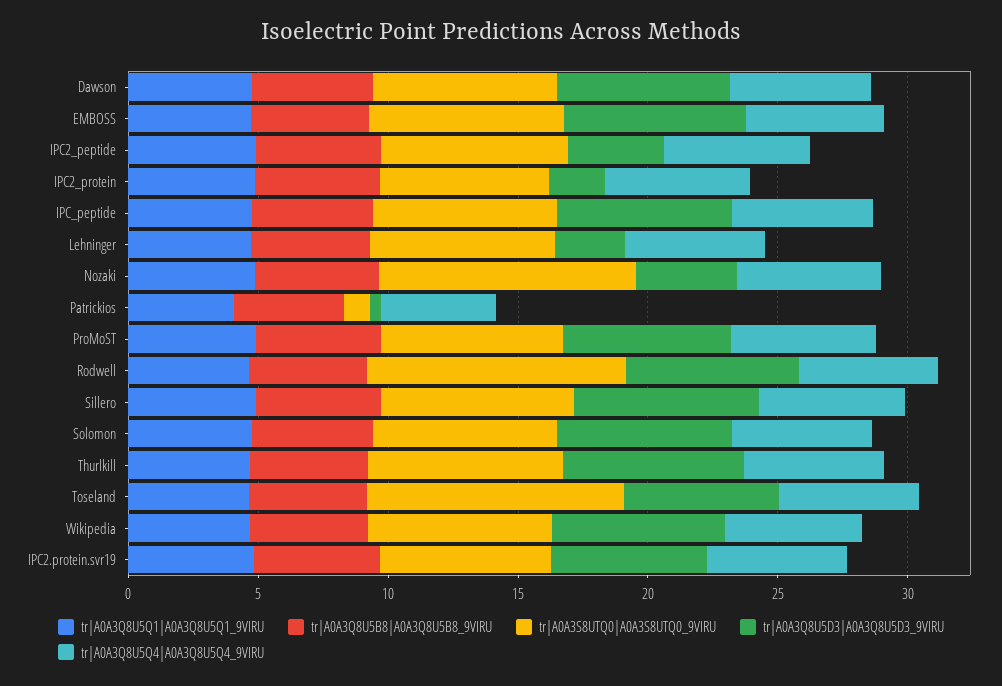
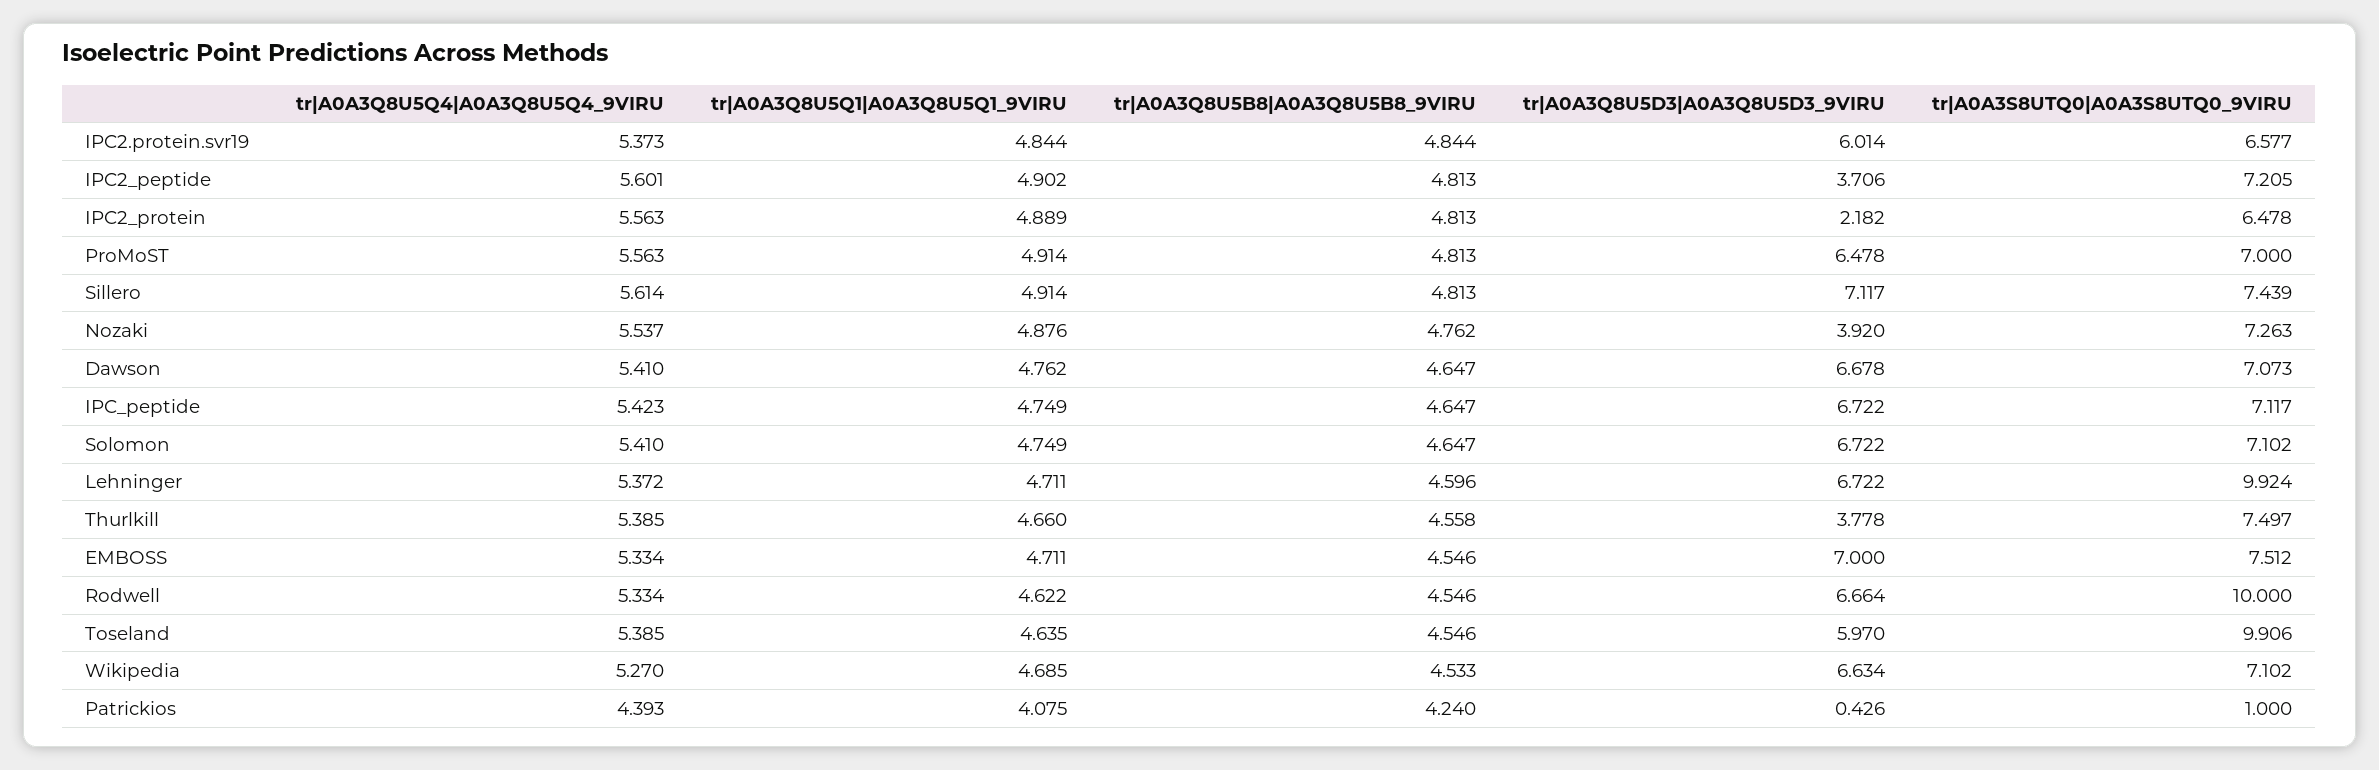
  {
    "tr|A0A3Q8U5Q1|A0A3Q8U5Q1_9VIRU": {
      "Dawson": 4.762,
      "EMBOSS": 4.711,
      "IPC2_peptide": 4.902,
      "IPC2_protein": 4.889,
      "IPC_peptide": 4.749,
      "Lehninger": 4.711,
      "Nozaki": 4.876,
      "Patrickios": 4.075,
      "ProMoST": 4.914,
      "Rodwell": 4.622,
      "Sillero": 4.914,
      "Solomon": 4.749,
      "Thurlkill": 4.66,
      "Toseland": 4.635,
      "Wikipedia": 4.685,
      "IPC2.protein.svr19": 4.844
    },
    "tr|A0A3Q8U5B8|A0A3Q8U5B8_9VIRU": {
      "Dawson": 4.647,
      "EMBOSS": 4.546,
      "IPC2_peptide": 4.813,
      "IPC2_protein": 4.813,
      "IPC_peptide": 4.647,
      "Lehninger": 4.596,
      "Nozaki": 4.762,
      "Patrickios": 4.24,
      "ProMoST": 4.813,
      "Rodwell": 4.546,
      "Sillero": 4.813,
      "Solomon": 4.647,
      "Thurlkill": 4.558,
      "Toseland": 4.546,
      "Wikipedia": 4.533,
      "IPC2.protein.svr19": 4.844
    },
    "tr|A0A3S8UTQ0|A0A3S8UTQ0_9VIRU": {
      "Dawson": 7.073,
      "EMBOSS": 7.512,
      "IPC2_peptide": 7.205,
      "IPC2_protein": 6.478,
      "IPC_peptide": 7.117,
-     "Lehninger": 7,
+     "Lehninger": 9.924,
-     "Nozaki": 10,
+     "Nozaki": 7.263,
      "Patrickios": 1,
      "ProMoST": 7,
      "Rodwell": 10,
      "Sillero": 7.439,
      "Solomon": 7.102,
      "Thurlkill": 7.497,
      "Toseland": 9.906,
      "Wikipedia": 7.102,
      "IPC2.protein.svr19": 6.577
    },
    "tr|A0A3Q8U5D3|A0A3Q8U5D3_9VIRU": {
      "Dawson": 6.678,
      "EMBOSS": 7,
      "IPC2_peptide": 3.706,
      "IPC2_protein": 2.182,
      "IPC_peptide": 6.722,
-     "Lehninger": 3,
+     "Lehninger": 6.722,
      "Nozaki": 3.92,
      "Patrickios": 0.426,
      "ProMoST": 6.478,
      "Rodwell": 6.664,
      "Sillero": 7.117,
      "Solomon": 6.722,
-     "Thurlkill": 7,
+     "Thurlkill": 3.778,
      "Toseland": 5.97,
      "Wikipedia": 6.634,
      "IPC2.protein.svr19": 6.014
    },
    "tr|A0A3Q8U5Q4|A0A3Q8U5Q4_9VIRU": {
      "Dawson": 5.41,
      "EMBOSS": 5.334,
      "IPC2_peptide": 5.601,
      "IPC2_protein": 5.563,
      "IPC_peptide": 5.423,
      "Lehninger": 5.372,
      "Nozaki": 5.537,
      "Patrickios": 4.393,
      "ProMoST": 5.563,
      "Rodwell": 5.334,
      "Sillero": 5.614,
      "Solomon": 5.41,
      "Thurlkill": 5.385,
      "Toseland": 5.385,
      "Wikipedia": 5.27,
      "IPC2.protein.svr19": 5.373
    }
  }

